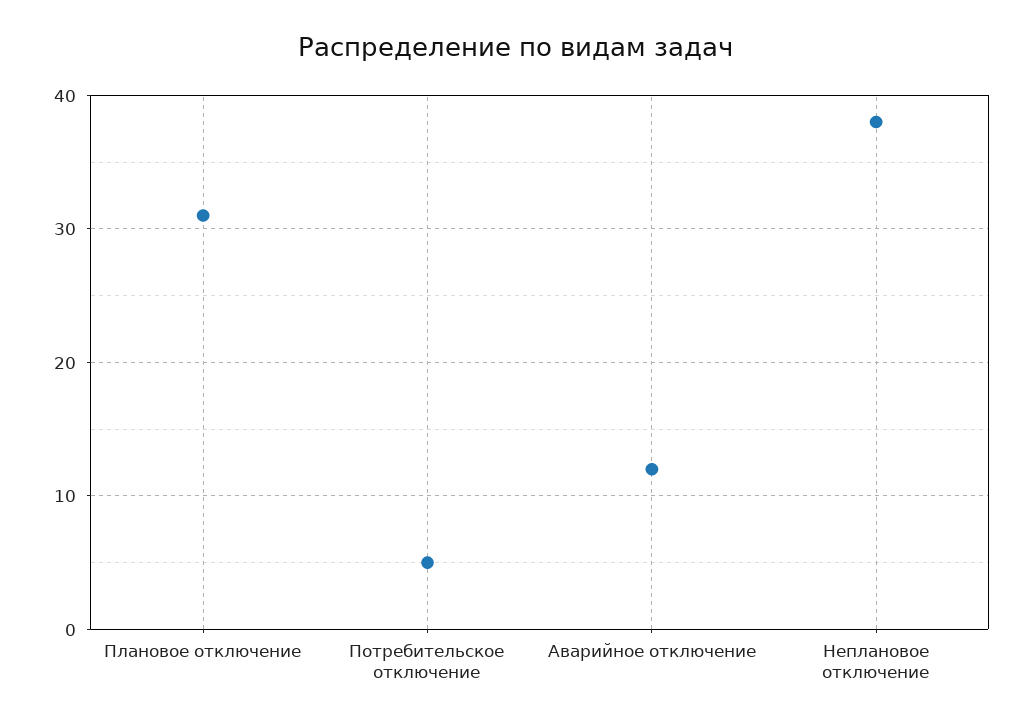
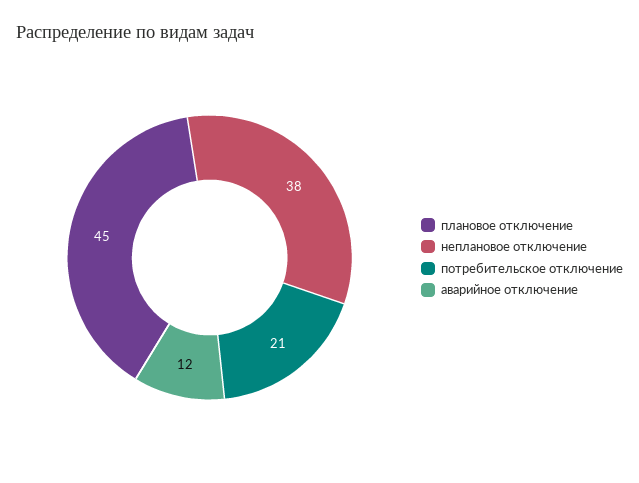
  {
-   "Плановое отключение": 31,
+   "Плановое отключение": 45,
-   "Потребительское отключение": 5,
+   "Потребительское отключение": 21,
    "Аварийное отключение": 12,
    "Неплановое отключение": 38
  }

